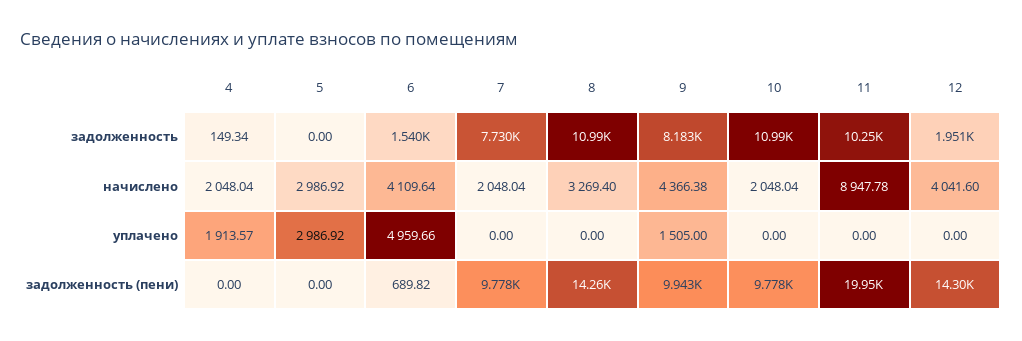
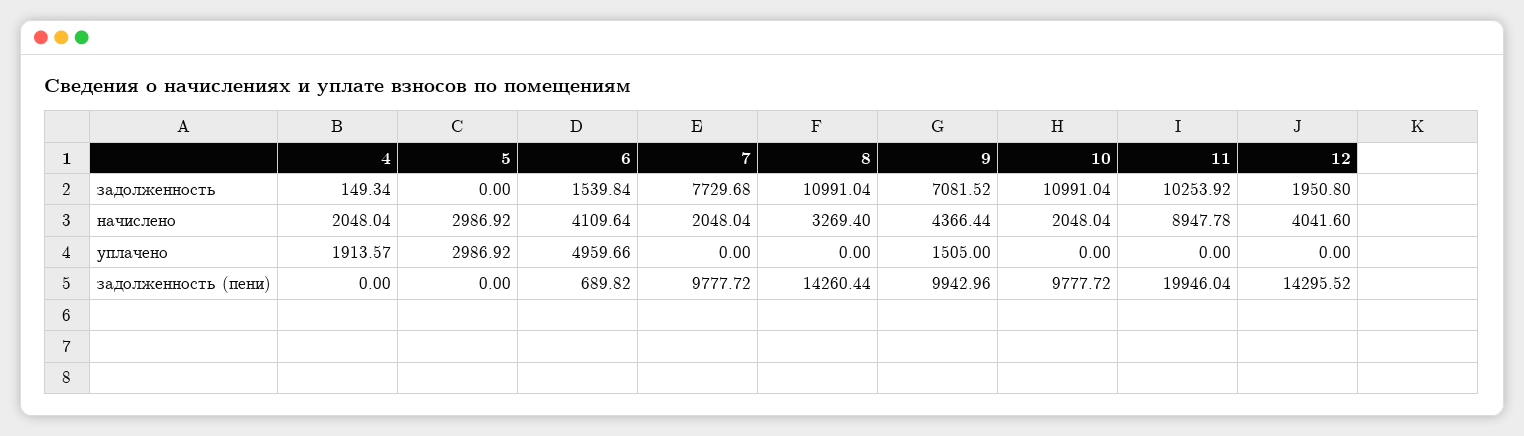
  {
    "4": {
      "задолженность": 149.34,
      "начислено": 2048.04,
      "уплачено": 1913.57,
      "задолженность (пени)": 0
    },
    "5": {
      "задолженность": 0,
      "начислено": 2986.92,
      "уплачено": 2986.92,
      "задолженность (пени)": 0
    },
    "6": {
      "задолженность": 1539.84,
      "начислено": 4109.64,
      "уплачено": 4959.66,
      "задолженность (пени)": 689.82
    },
    "7": {
      "задолженность": 7729.68,
      "начислено": 2048.04,
      "уплачено": 0,
      "задолженность (пени)": 9777.72
    },
    "8": {
      "задолженность": 10991.04,
      "начислено": 3269.4,
      "уплачено": 0,
      "задолженность (пени)": 14260.44
    },
    "9": {
-     "задолженность": 8183,
+     "задолженность": 7081.52,
-     "начислено": 4366.38,
+     "начислено": 4366.44,
      "уплачено": 1505,
      "задолженность (пени)": 9942.96
    },
    "10": {
      "задолженность": 10991.04,
      "начислено": 2048.04,
      "уплачено": 0,
      "задолженность (пени)": 9777.72
    },
    "11": {
      "задолженность": 10253.92,
      "начислено": 8947.78,
      "уплачено": 0,
      "задолженность (пени)": 19946.04
    },
    "12": {
      "задолженность": 1950.8,
      "начислено": 4041.6,
      "уплачено": 0,
      "задолженность (пени)": 14295.52
    }
  }

